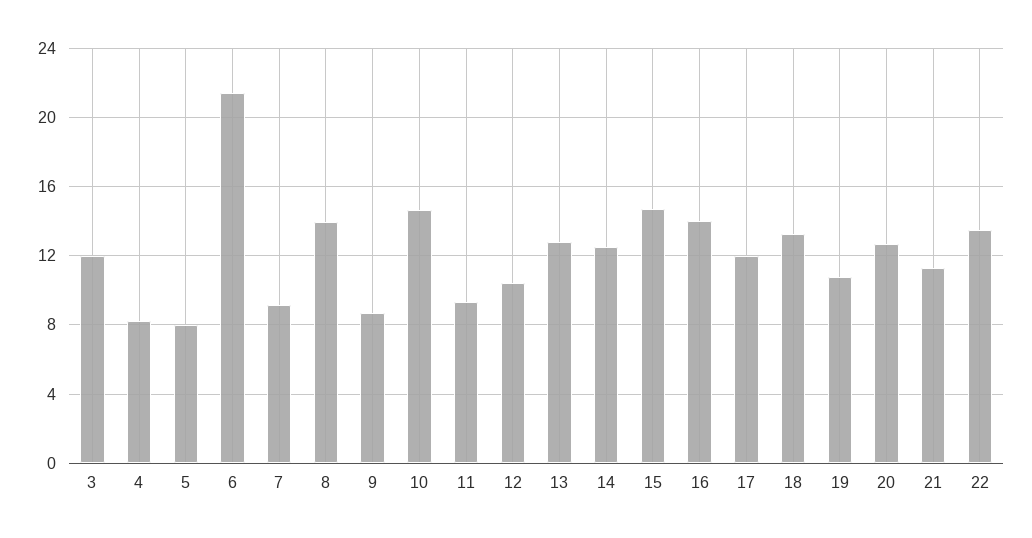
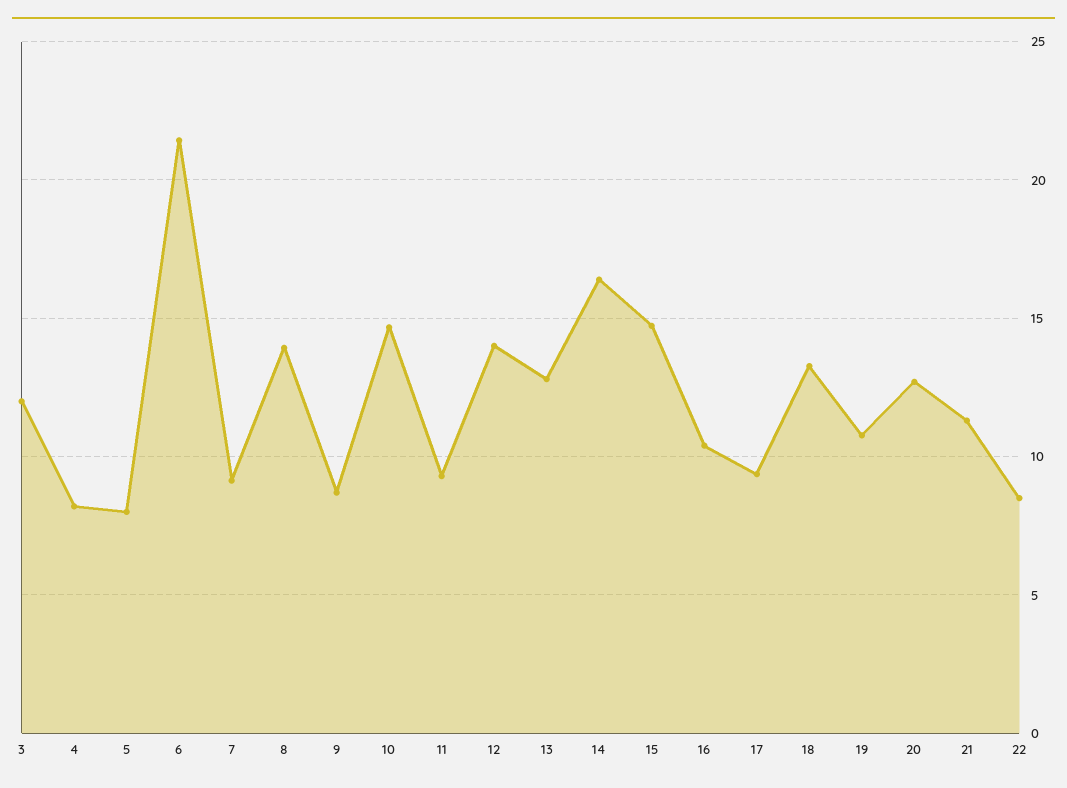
  {
    "3": 12,
    "4": 8,
    "5": 8,
    "6": 21.5,
    "7": 9,
    "8": 14,
    "9": 8.5,
    "10": 14.5,
    "11": 9.5,
-   "12": 10.5,
+   "12": 14,
    "13": 13,
-   "14": 12.5,
+   "14": 16.5,
    "15": 14.5,
-   "16": 14,
+   "16": 10.5,
-   "17": 12,
+   "17": 9.5,
    "18": 13.5,
    "19": 11,
    "20": 12.5,
    "21": 11.5,
-   "22": 13.5
+   "22": 8.5
  }

